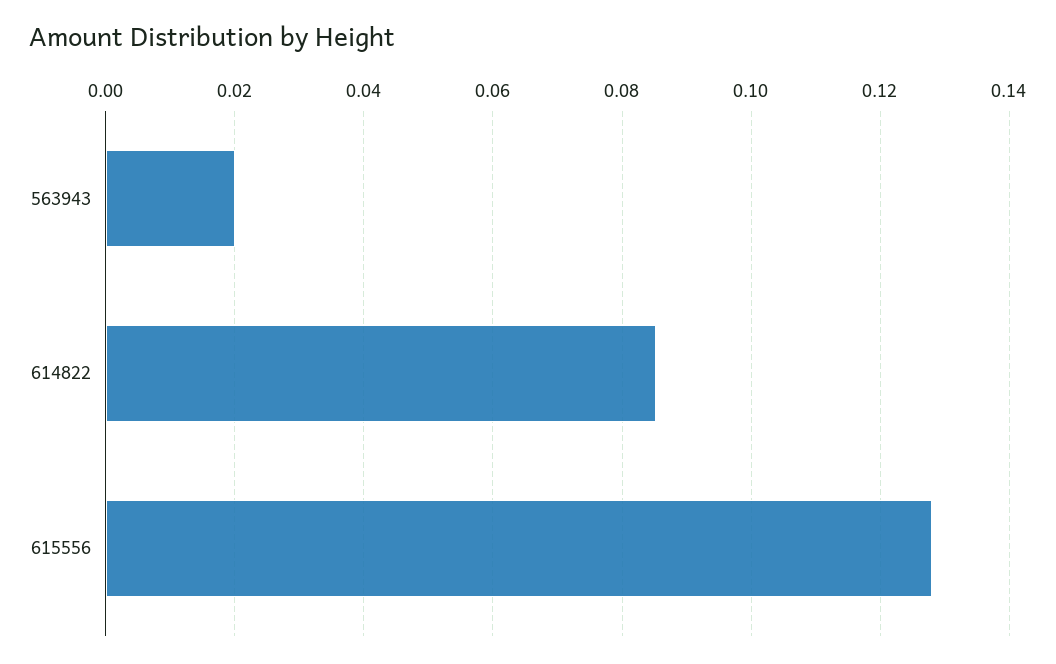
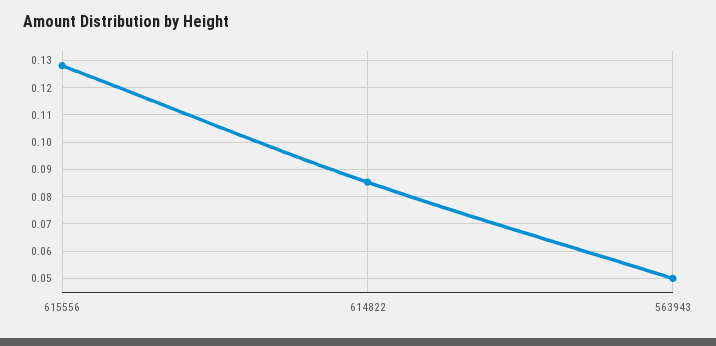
  {
-   "563943": 0.02,
+   "563943": 0.05,
    "614822": 0.086,
    "615556": 0.128
  }

